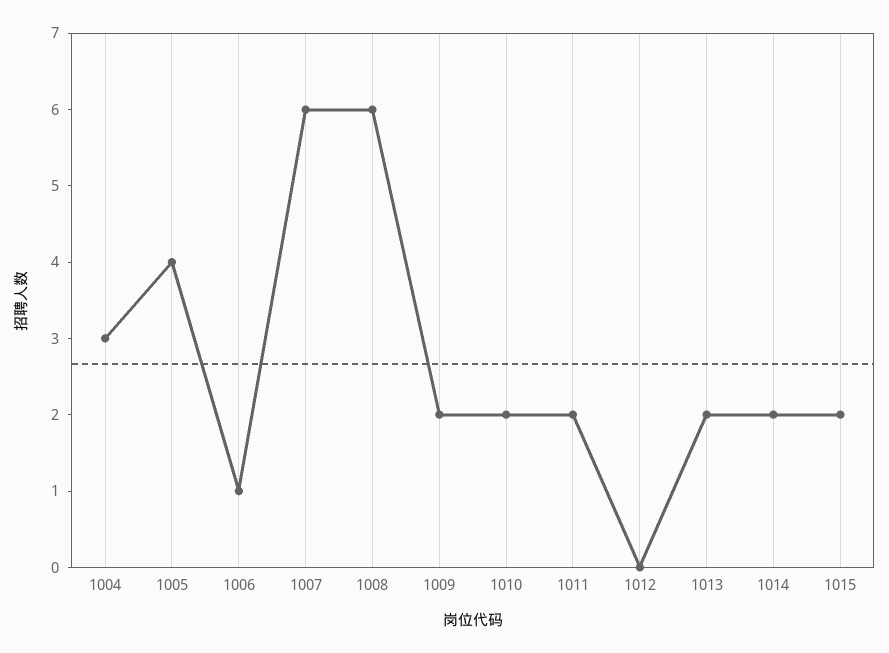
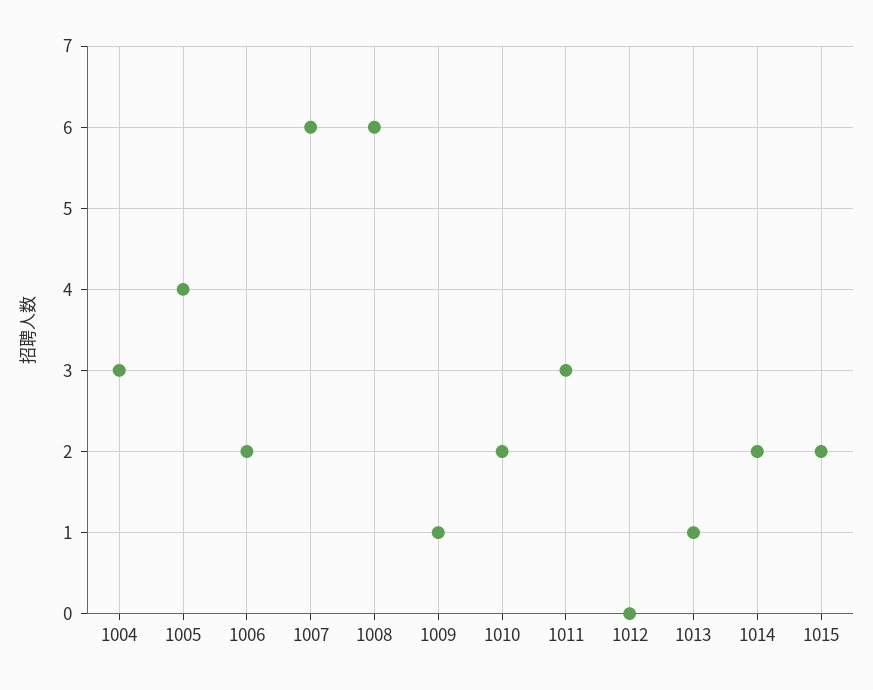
  {
    "1004": 3,
    "1005": 4,
-   "1006": 1,
+   "1006": 2,
    "1007": 6,
    "1008": 6,
-   "1009": 2,
+   "1009": 1,
    "1010": 2,
-   "1011": 2,
+   "1011": 3,
    "1012": 0,
-   "1013": 2,
+   "1013": 1,
    "1014": 2,
    "1015": 2
  }

